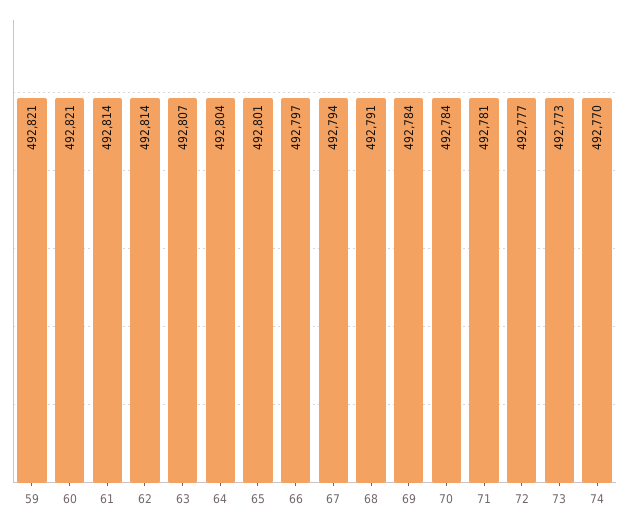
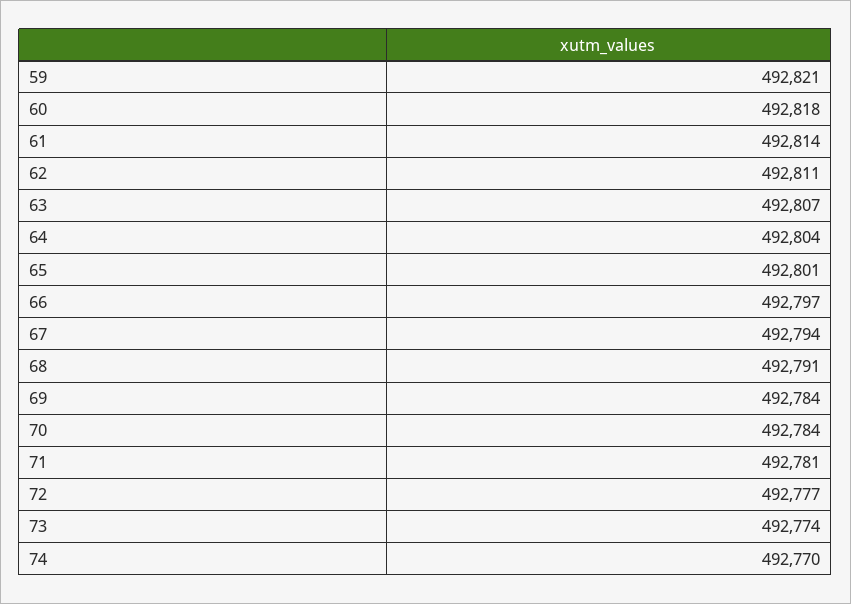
  {
    "59": 492821,
-   "60": 492821,
+   "60": 492818,
    "61": 492814,
-   "62": 492814,
+   "62": 492811,
    "63": 492807,
    "64": 492804,
    "65": 492801,
    "66": 492797,
    "67": 492794,
    "68": 492791,
    "69": 492784,
    "70": 492784,
    "71": 492781,
    "72": 492777,
-   "73": 492773,
+   "73": 492774,
    "74": 492770
  }

